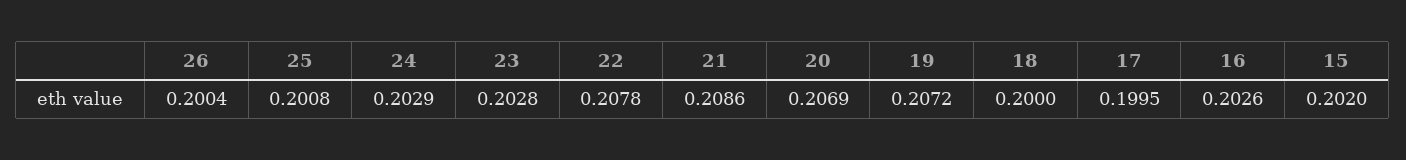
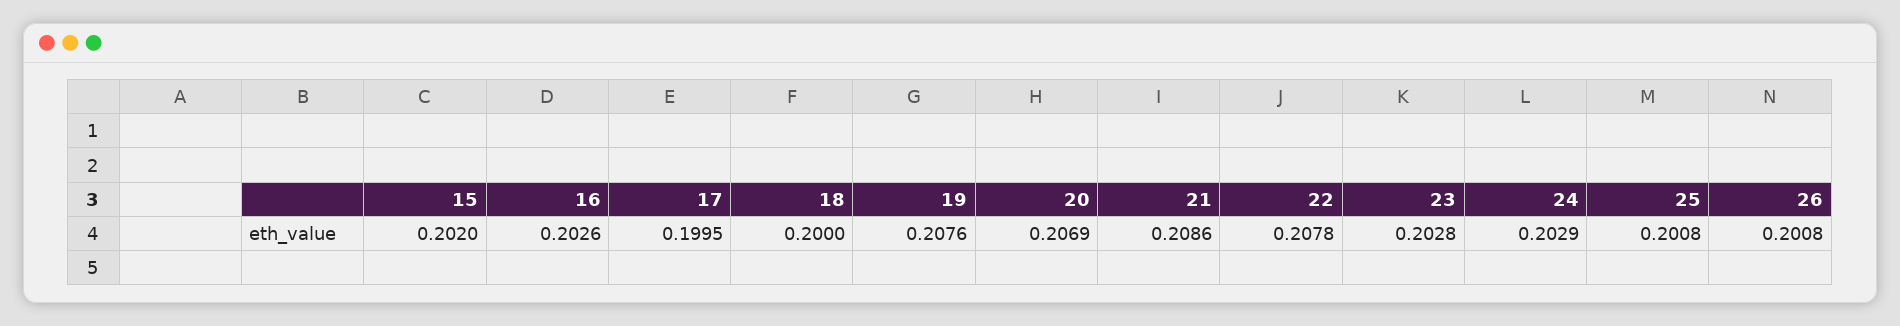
  {
-   "26": 0.2004,
+   "26": 0.2008,
    "25": 0.2008,
    "24": 0.2029,
    "23": 0.2028,
    "22": 0.2078,
    "21": 0.2086,
    "20": 0.2069,
-   "19": 0.2072,
+   "19": 0.2076,
    "18": 0.2,
    "17": 0.1995,
    "16": 0.2026,
    "15": 0.202
  }

